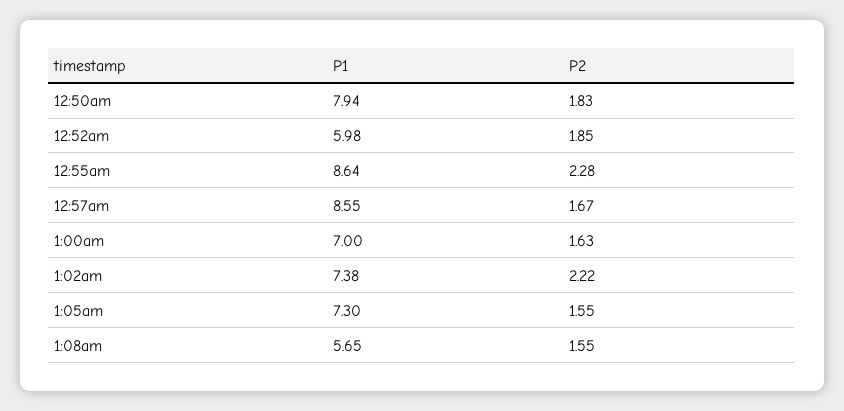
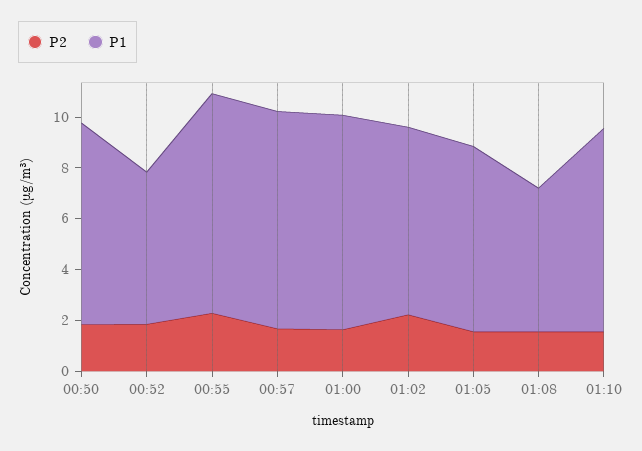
  {
    "P1": {
      "12:50am": 7.94,
      "12:52am": 5.98,
      "12:55am": 8.64,
      "12:57am": 8.55,
-     "1:00am": 7,
+     "1:00am": 8.5,
      "1:02am": 7.38,
      "1:05am": 7.3,
-     "1:08am": 5.65
+     "1:08am": 5.65,
+     "01:10": 8
    },
    "P2": {
      "12:50am": 1.83,
      "12:52am": 1.85,
      "12:55am": 2.28,
      "12:57am": 1.67,
      "1:00am": 1.63,
      "1:02am": 2.22,
      "1:05am": 1.55,
-     "1:08am": 1.55
+     "1:08am": 1.55,
+     "01:10": 1.5
    }
  }

